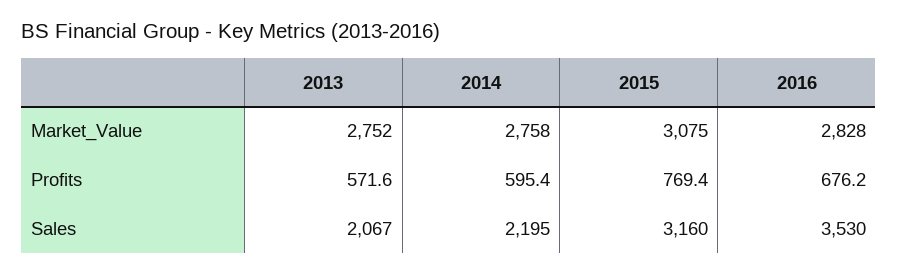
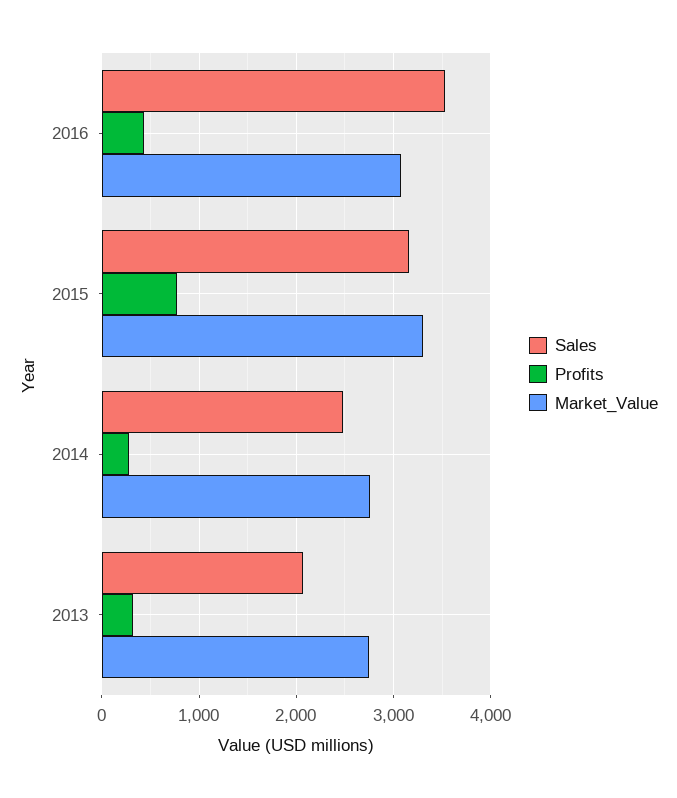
  {
    "Market_Value": {
      "2013": 2752,
      "2014": 2758,
-     "2015": 3075,
+     "2015": 3300,
-     "2016": 2828
+     "2016": 3100
    },
    "Profits": {
-     "2013": 571.6,
+     "2013": 300,
-     "2014": 595.4,
+     "2014": 300,
      "2015": 769.4,
-     "2016": 676.2
+     "2016": 400
    },
    "Sales": {
      "2013": 2067,
-     "2014": 2195,
+     "2014": 2500,
      "2015": 3160,
      "2016": 3530
    }
  }

